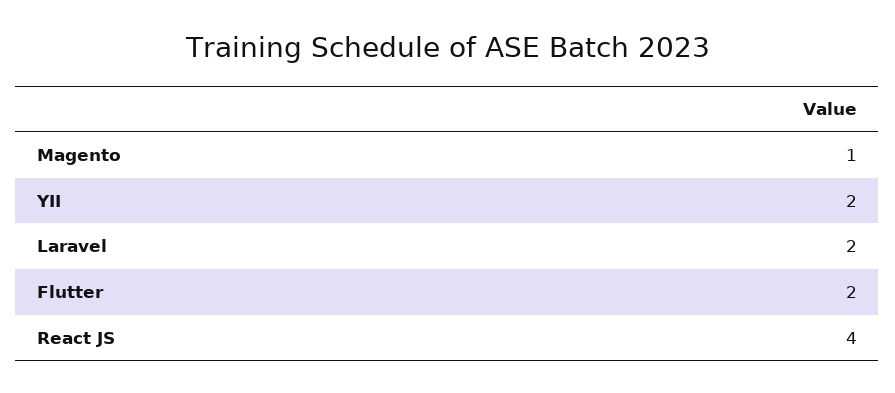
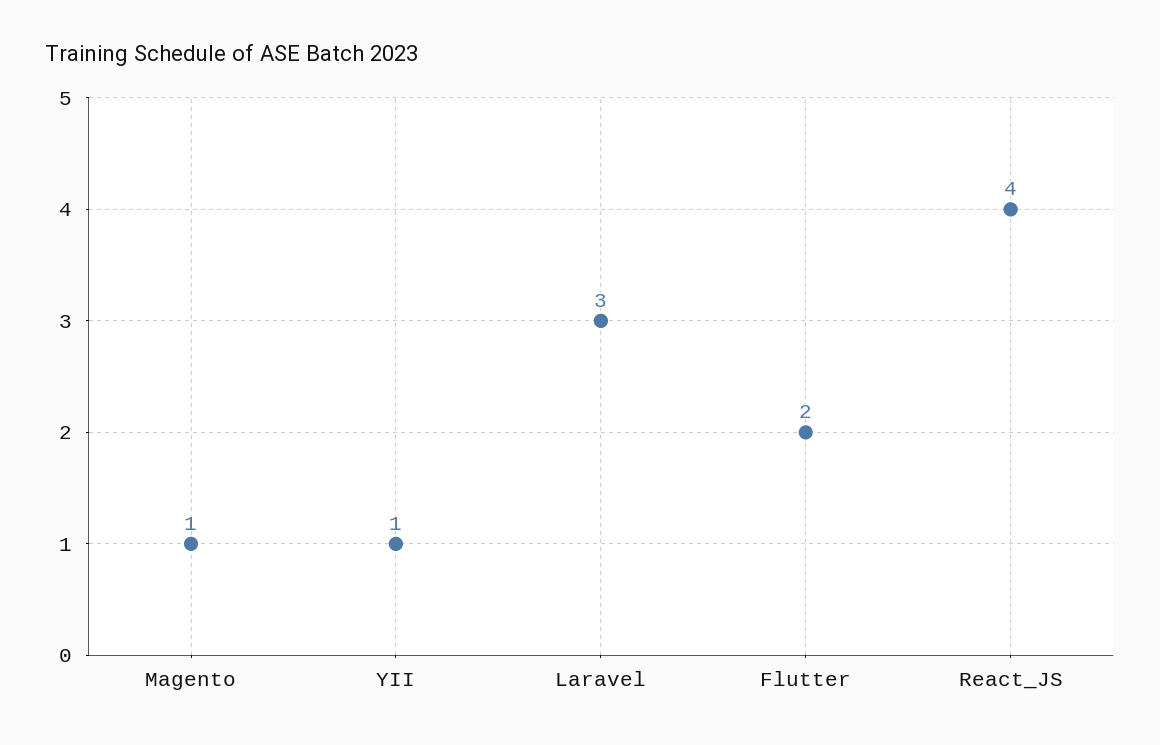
  {
    "Magento": 1,
-   "YII": 2,
+   "YII": 1,
-   "Laravel": 2,
+   "Laravel": 3,
    "Flutter": 2,
    "React JS": 4
  }

